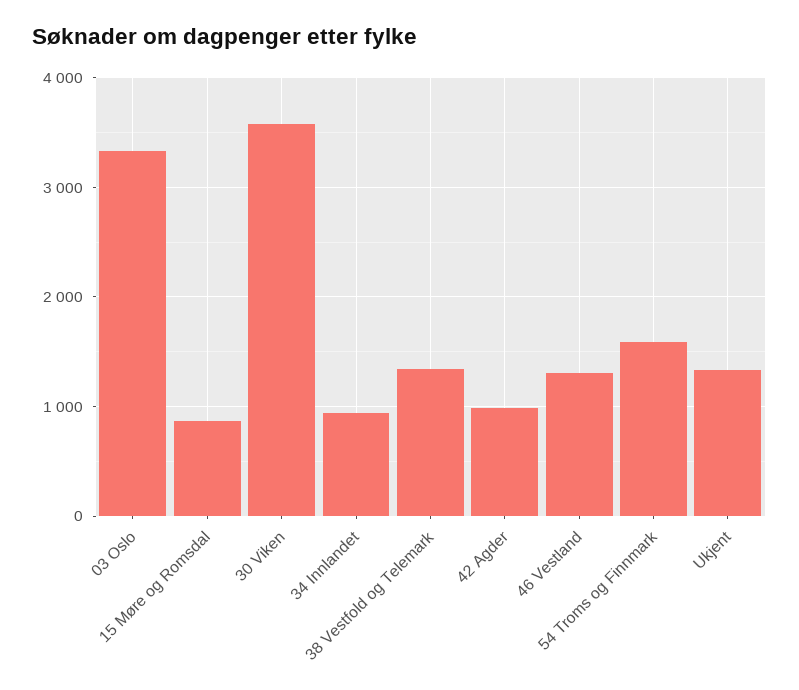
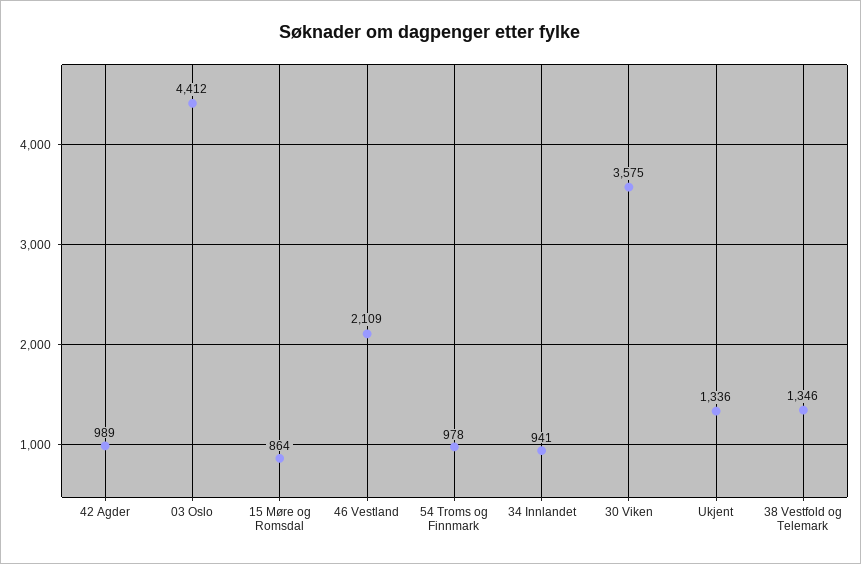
  {
-   "03 Oslo": 3300,
+   "03 Oslo": 4412,
    "15 Møre og Romsdal": 864,
    "30 Viken": 3575,
    "34 Innlandet": 941,
    "38 Vestfold og Telemark": 1346,
    "42 Agder": 989,
-   "46 Vestland": 1300,
+   "46 Vestland": 2109,
-   "54 Troms og Finnmark": 1600,
+   "54 Troms og Finnmark": 978,
    "Ukjent": 1336
  }

